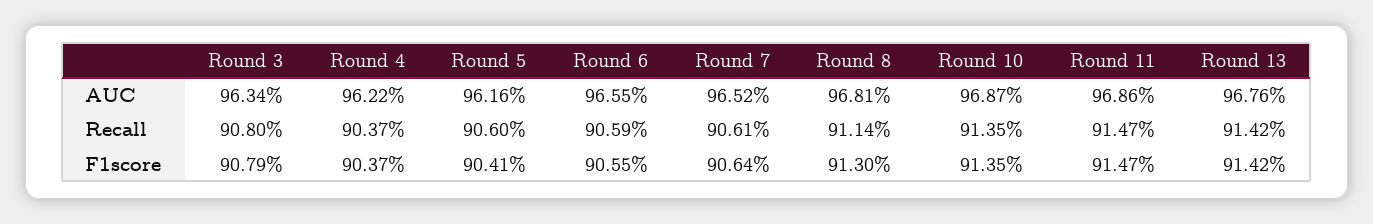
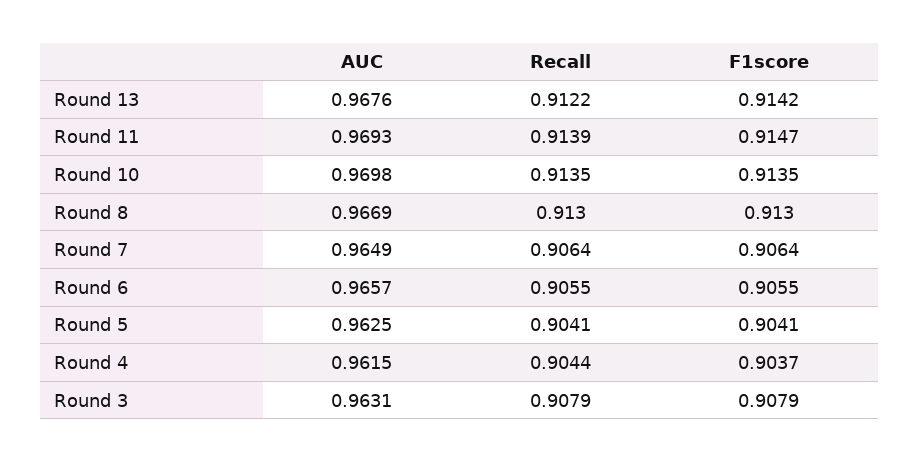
  {
    "Round 3": {
-     "AUC": 0.9634,
+     "AUC": 0.9631,
-     "Recall": 0.908,
+     "Recall": 0.9079,
      "F1score": 0.9079
    },
    "Round 4": {
-     "AUC": 0.9622,
+     "AUC": 0.9615,
-     "Recall": 0.9037,
+     "Recall": 0.9044,
      "F1score": 0.9037
    },
    "Round 5": {
-     "AUC": 0.9616,
+     "AUC": 0.9625,
-     "Recall": 0.906,
+     "Recall": 0.9041,
      "F1score": 0.9041
    },
    "Round 6": {
-     "AUC": 0.9655,
+     "AUC": 0.9657,
-     "Recall": 0.9059,
+     "Recall": 0.9055,
      "F1score": 0.9055
    },
    "Round 7": {
-     "AUC": 0.9652,
+     "AUC": 0.9649,
-     "Recall": 0.9061,
+     "Recall": 0.9064,
      "F1score": 0.9064
    },
    "Round 8": {
-     "AUC": 0.9681,
+     "AUC": 0.9669,
-     "Recall": 0.9114,
+     "Recall": 0.913,
      "F1score": 0.913
    },
    "Round 10": {
-     "AUC": 0.9687,
+     "AUC": 0.9698,
      "Recall": 0.9135,
      "F1score": 0.9135
    },
    "Round 11": {
-     "AUC": 0.9686,
+     "AUC": 0.9693,
-     "Recall": 0.9147,
+     "Recall": 0.9139,
      "F1score": 0.9147
    },
    "Round 13": {
      "AUC": 0.9676,
-     "Recall": 0.9142,
+     "Recall": 0.9122,
      "F1score": 0.9142
    }
  }

